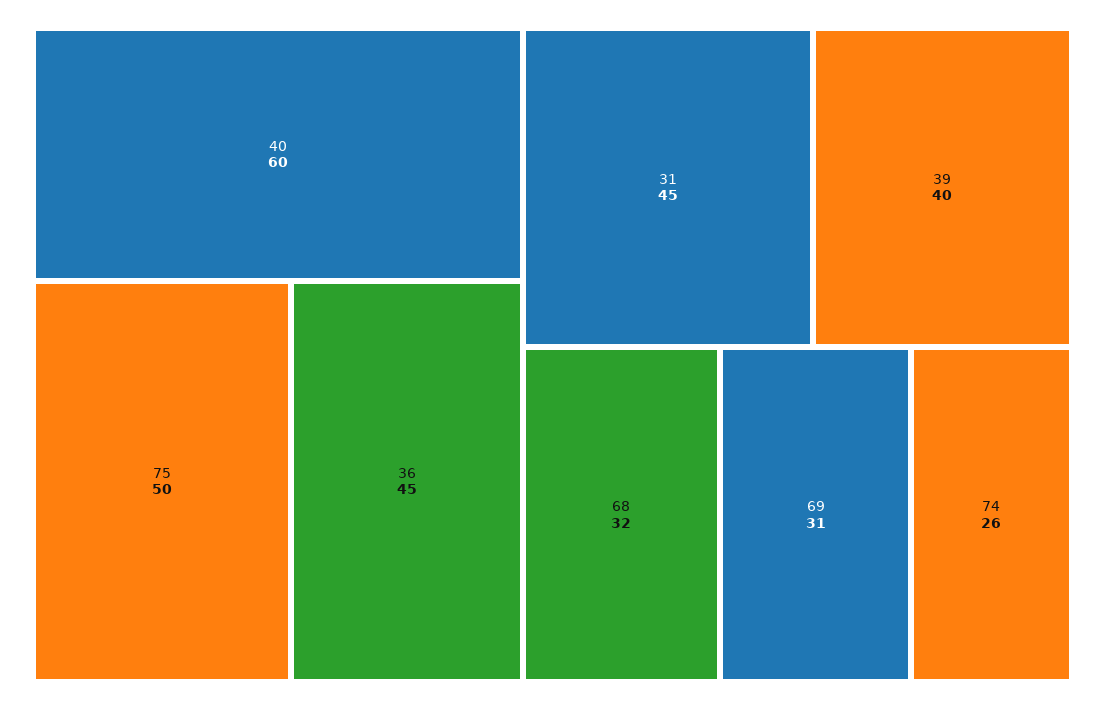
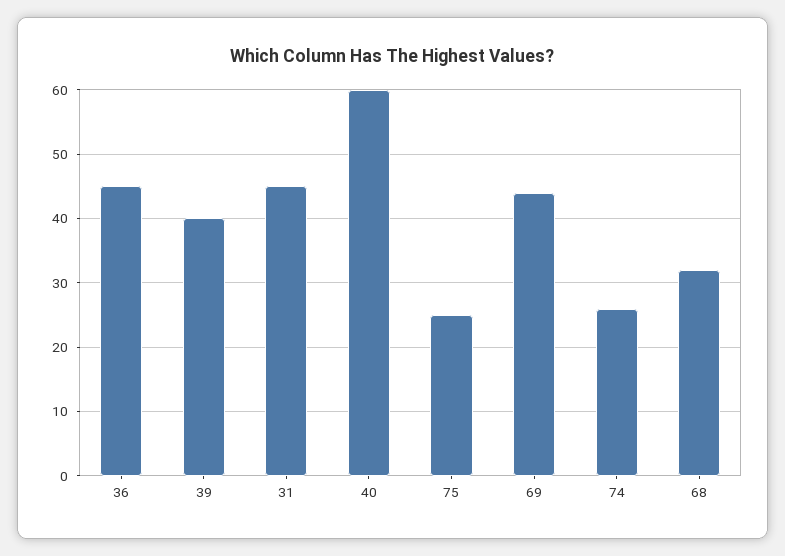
  {
    "40": 60,
-   "75": 50,
+   "75": 25,
    "36": 45,
    "31": 45,
    "39": 40,
    "68": 32,
-   "69": 31,
+   "69": 44,
    "74": 26
  }

